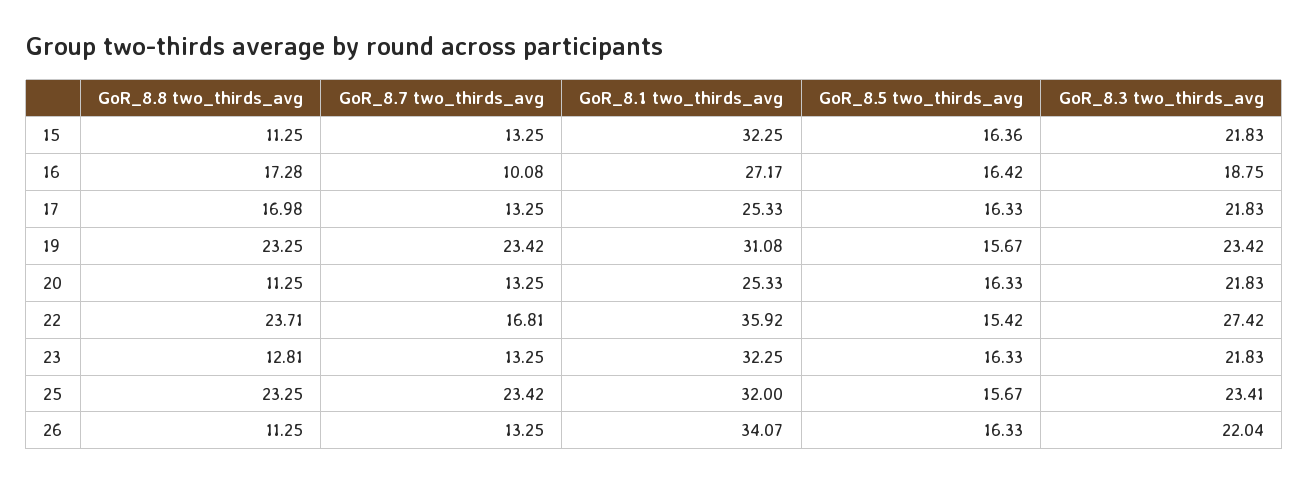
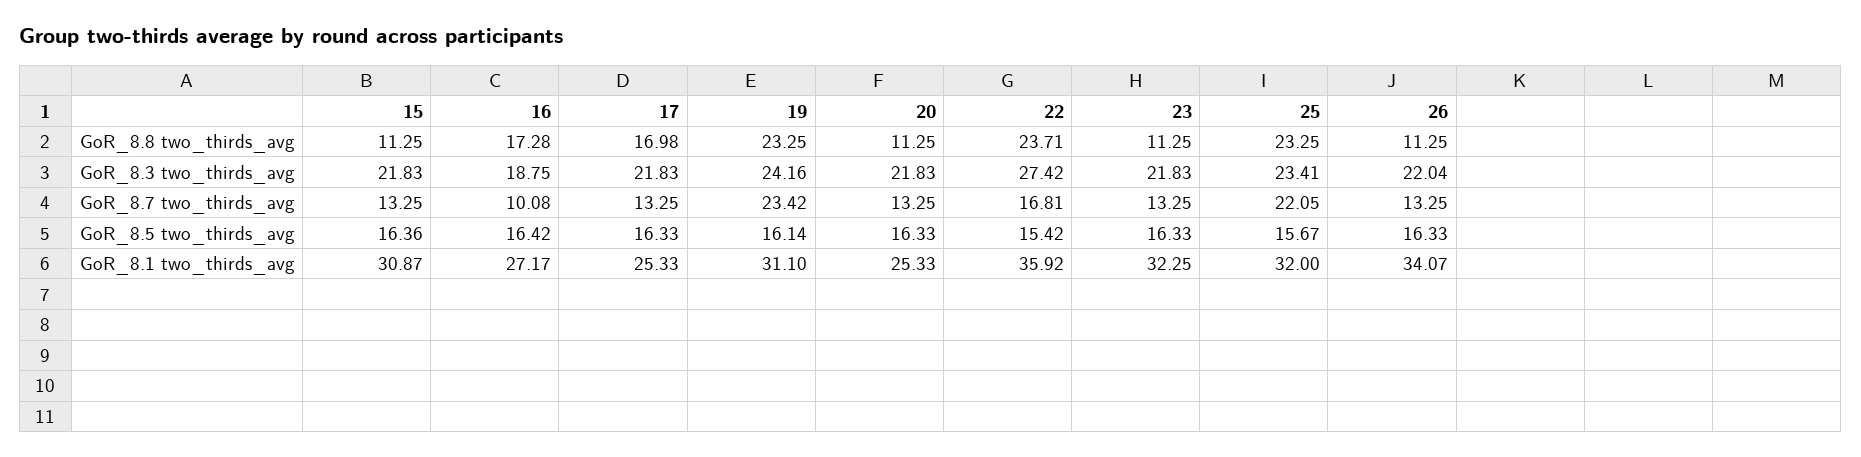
  {
    "GoR_8.8 two_thirds_avg": {
      "15": 11.25,
      "16": 17.28,
      "17": 16.98,
      "19": 23.25,
      "20": 11.25,
      "22": 23.71,
-     "23": 12.81,
+     "23": 11.25,
      "25": 23.25,
      "26": 11.25
    },
    "GoR_8.7 two_thirds_avg": {
      "15": 13.25,
      "16": 10.08,
      "17": 13.25,
      "19": 23.42,
      "20": 13.25,
      "22": 16.81,
      "23": 13.25,
-     "25": 23.42,
+     "25": 22.05,
      "26": 13.25
    },
    "GoR_8.1 two_thirds_avg": {
-     "15": 32.25,
+     "15": 30.87,
      "16": 27.17,
      "17": 25.33,
-     "19": 31.08,
+     "19": 31.1,
      "20": 25.33,
      "22": 35.92,
      "23": 32.25,
      "25": 32,
      "26": 34.07
    },
    "GoR_8.5 two_thirds_avg": {
      "15": 16.36,
      "16": 16.42,
      "17": 16.33,
-     "19": 15.67,
+     "19": 16.14,
      "20": 16.33,
      "22": 15.42,
      "23": 16.33,
      "25": 15.67,
      "26": 16.33
    },
    "GoR_8.3 two_thirds_avg": {
      "15": 21.83,
      "16": 18.75,
      "17": 21.83,
-     "19": 23.42,
+     "19": 24.16,
      "20": 21.83,
      "22": 27.42,
      "23": 21.83,
      "25": 23.41,
      "26": 22.04
    }
  }

